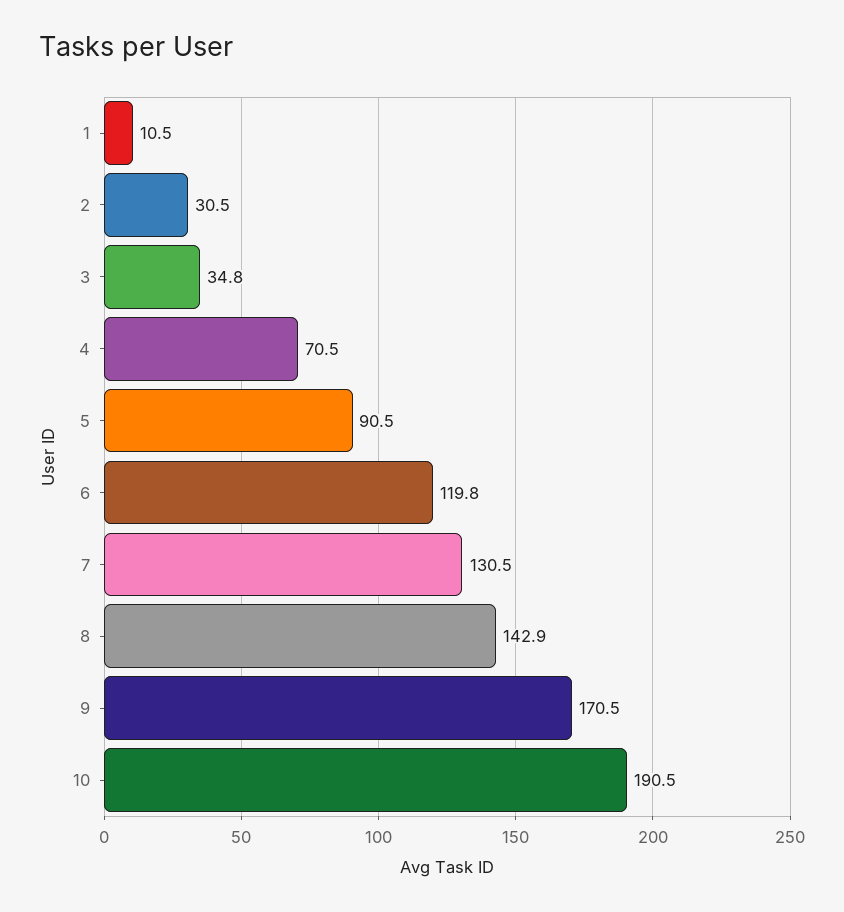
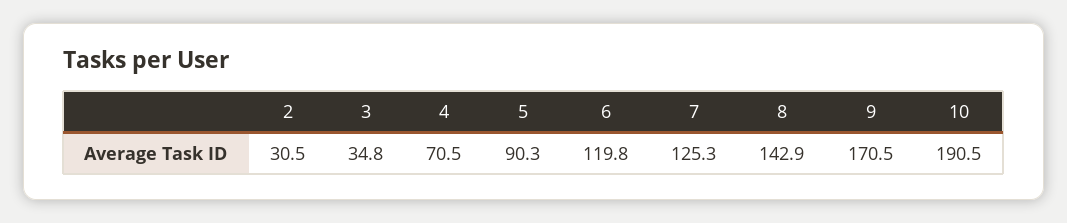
  {
-   "1": 10.5,
    "2": 30.5,
    "3": 34.8,
    "4": 70.5,
-   "5": 90.5,
+   "5": 90.3,
    "6": 119.8,
-   "7": 130.5,
+   "7": 125.3,
    "8": 142.9,
    "9": 170.5,
    "10": 190.5
  }

